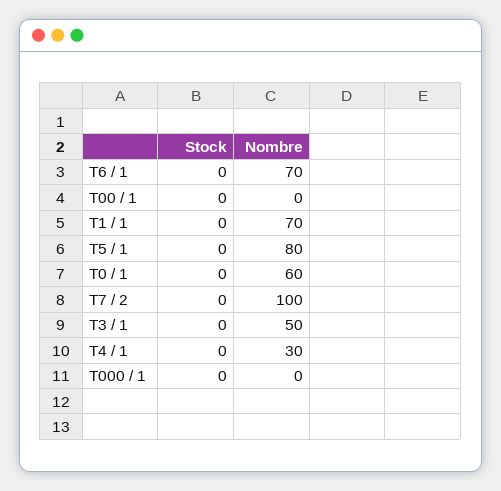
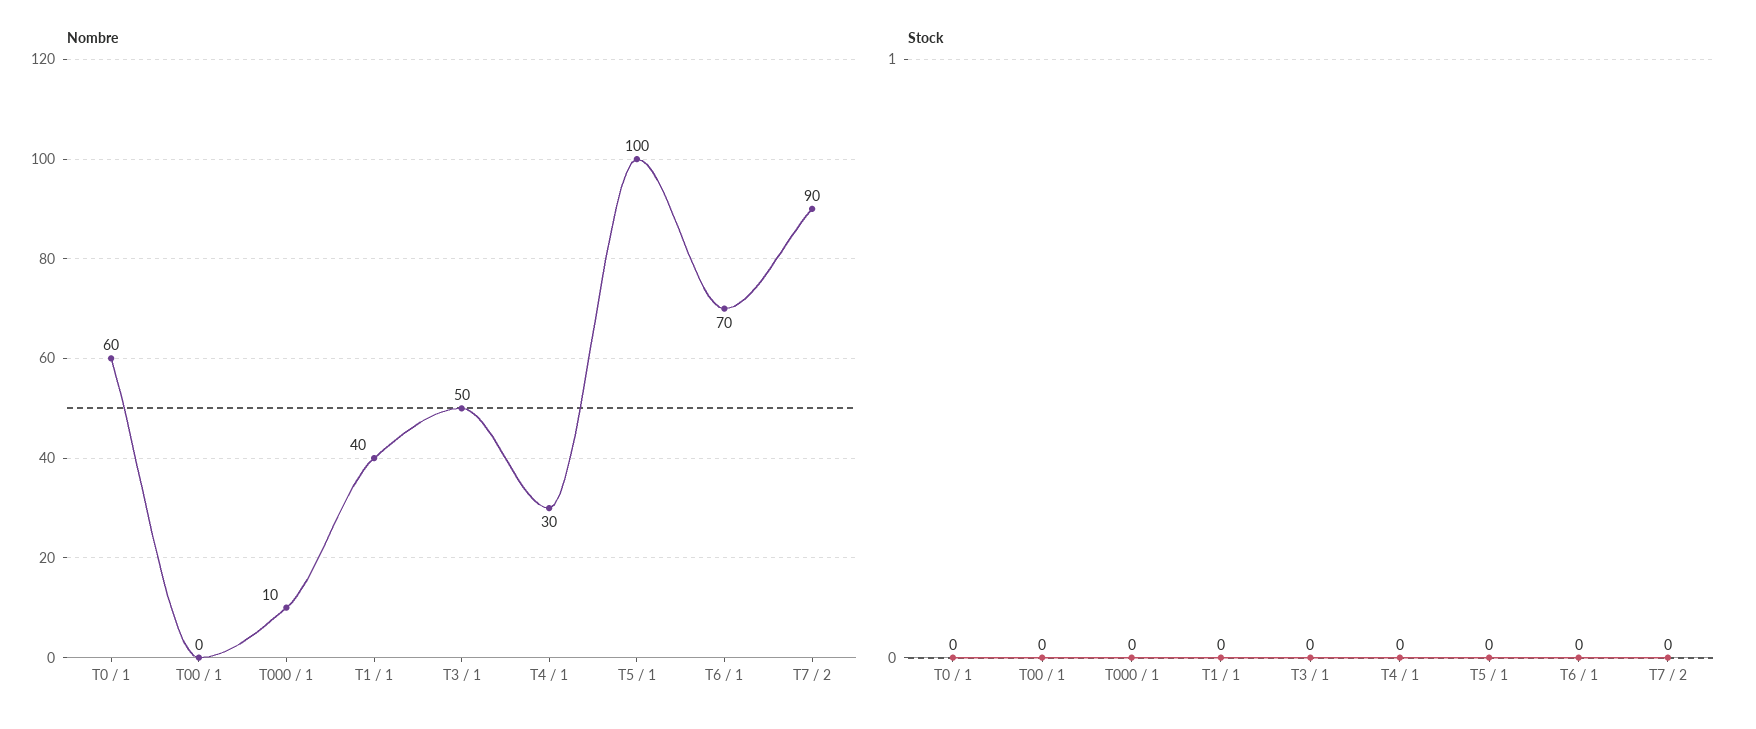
  {
    "Stock": {
      "T6 / 1": 0,
      "T00 / 1": 0,
      "T1 / 1": 0,
      "T5 / 1": 0,
      "T0 / 1": 0,
      "T7 / 2": 0,
      "T3 / 1": 0,
      "T4 / 1": 0,
      "T000 / 1": 0
    },
    "Nombre": {
      "T6 / 1": 70,
      "T00 / 1": 0,
-     "T1 / 1": 70,
+     "T1 / 1": 40,
-     "T5 / 1": 80,
+     "T5 / 1": 100,
      "T0 / 1": 60,
-     "T7 / 2": 100,
+     "T7 / 2": 90,
      "T3 / 1": 50,
      "T4 / 1": 30,
-     "T000 / 1": 0
+     "T000 / 1": 10
    }
  }

